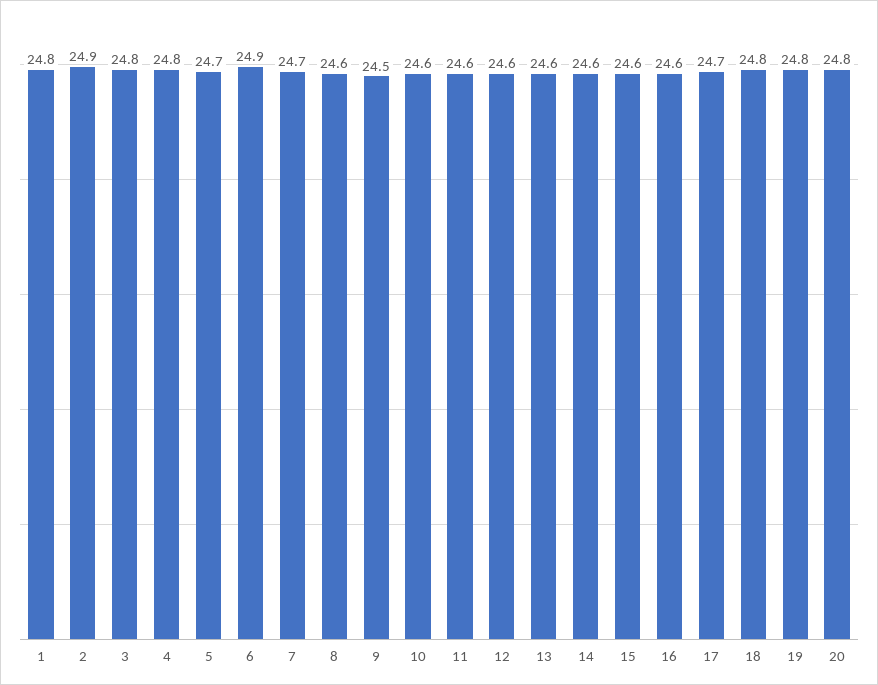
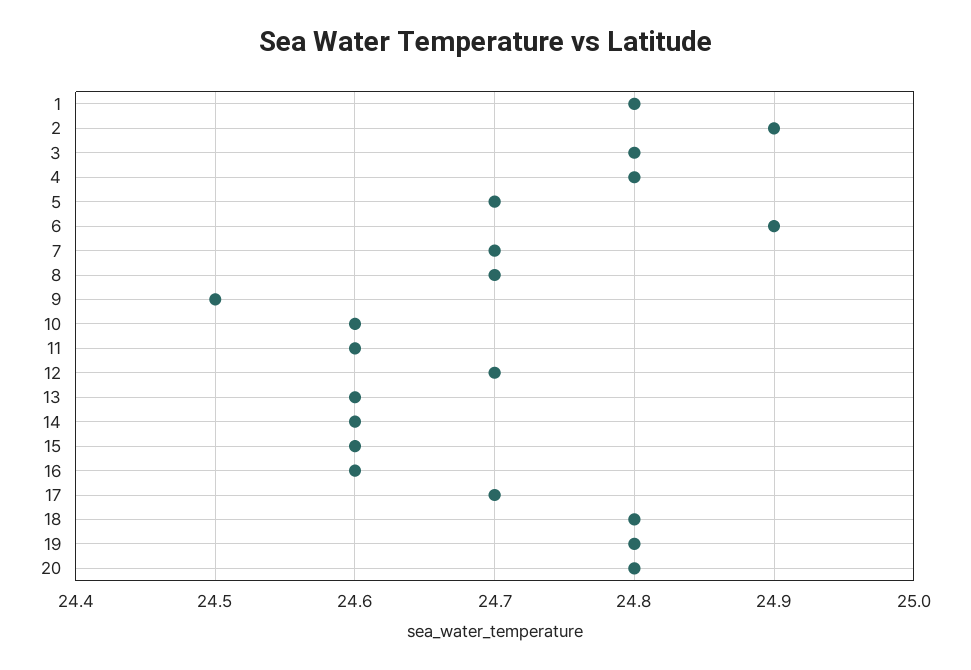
  {
    "1": 24.8,
    "2": 24.9,
    "3": 24.8,
    "4": 24.8,
    "5": 24.7,
    "6": 24.9,
    "7": 24.7,
-   "8": 24.6,
+   "8": 24.7,
    "9": 24.5,
    "10": 24.6,
    "11": 24.6,
-   "12": 24.6,
+   "12": 24.7,
    "13": 24.6,
    "14": 24.6,
    "15": 24.6,
    "16": 24.6,
    "17": 24.7,
    "18": 24.8,
    "19": 24.8,
    "20": 24.8
  }

